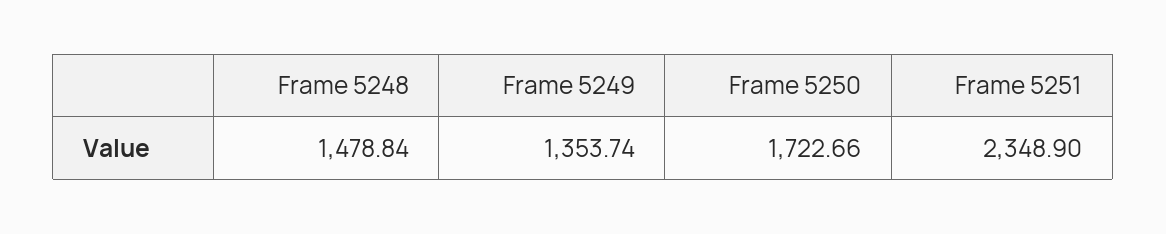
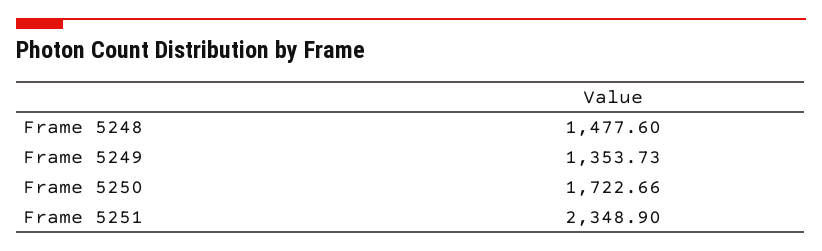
  {
-   "Frame 5248": 1478.84,
+   "Frame 5248": 1477.6,
-   "Frame 5249": 1353.74,
+   "Frame 5249": 1353.73,
    "Frame 5250": 1722.66,
    "Frame 5251": 2348.9
  }

